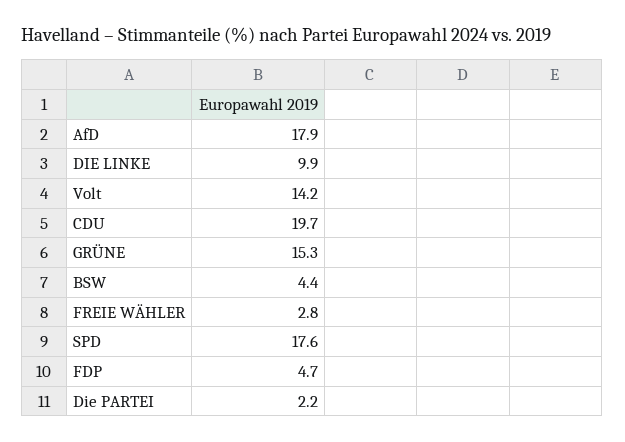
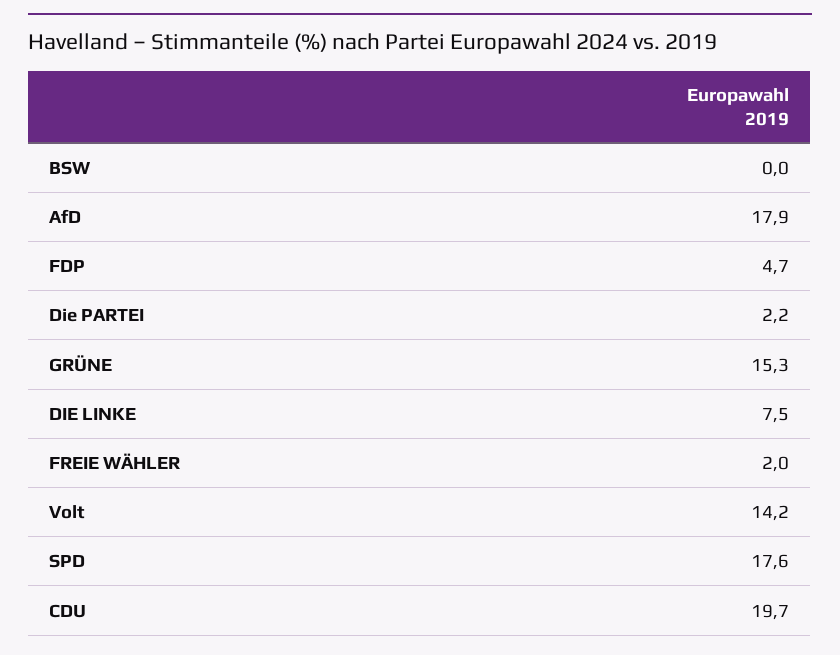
  {
    "AfD": 17.9,
-   "DIE LINKE": 9.9,
+   "DIE LINKE": 7.5,
    "Volt": 14.2,
    "CDU": 19.7,
    "GRÜNE": 15.3,
-   "BSW": 4.4,
+   "BSW": 0,
-   "FREIE WÄHLER": 2.8,
+   "FREIE WÄHLER": 2,
    "SPD": 17.6,
    "FDP": 4.7,
    "Die PARTEI": 2.2
  }

